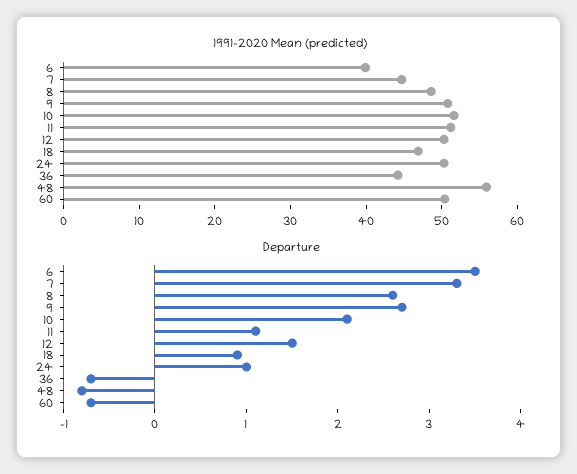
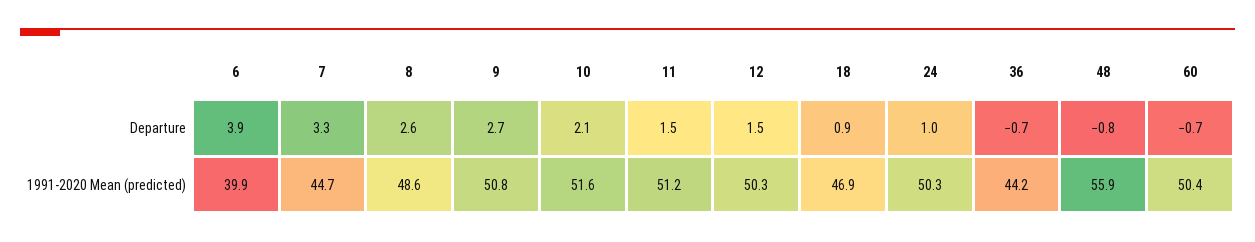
  {
    "1991-2020 Mean (predicted)": {
      "6": 39.9,
      "7": 44.7,
      "8": 48.6,
      "9": 50.8,
      "10": 51.6,
      "11": 51.2,
      "12": 50.3,
      "18": 46.9,
      "24": 50.3,
      "36": 44.2,
      "48": 55.9,
      "60": 50.4
    },
    "Departure": {
-     "6": 3.5,
+     "6": 3.9,
      "7": 3.3,
      "8": 2.6,
      "9": 2.7,
      "10": 2.1,
-     "11": 1.1,
+     "11": 1.5,
      "12": 1.5,
      "18": 0.9,
      "24": 1,
      "36": -0.7,
      "48": -0.8,
      "60": -0.7
    }
  }

